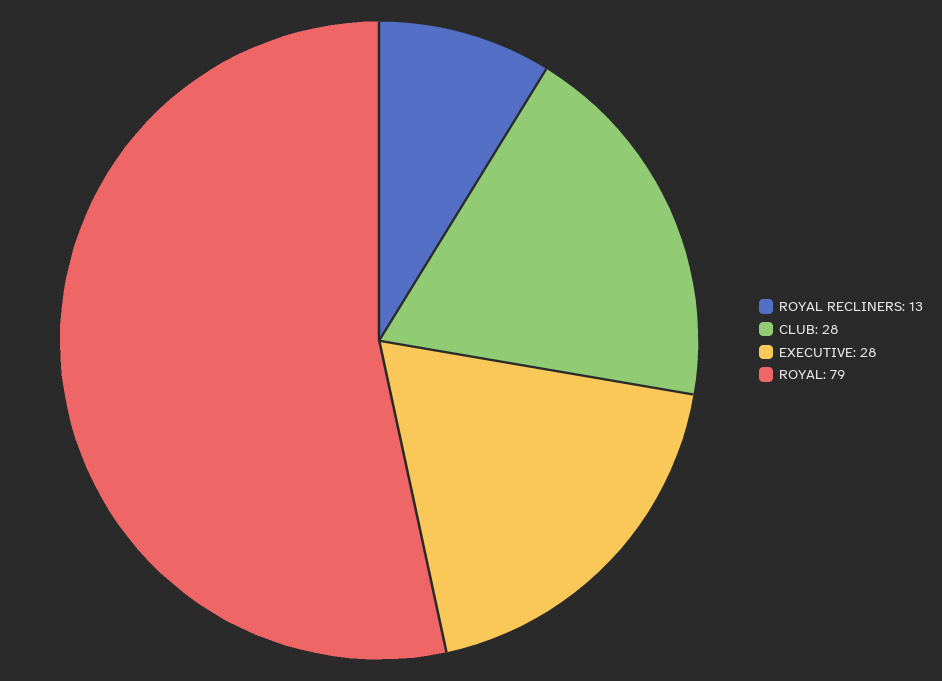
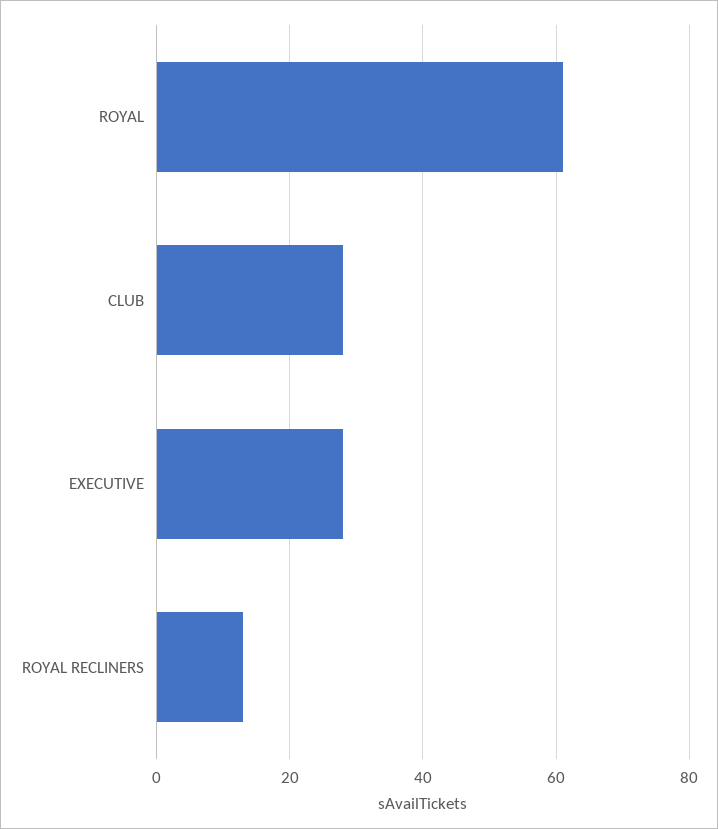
  {
    "ROYAL RECLINERS": 13,
    "CLUB": 28,
    "EXECUTIVE": 28,
-   "ROYAL": 79
+   "ROYAL": 60
  }

